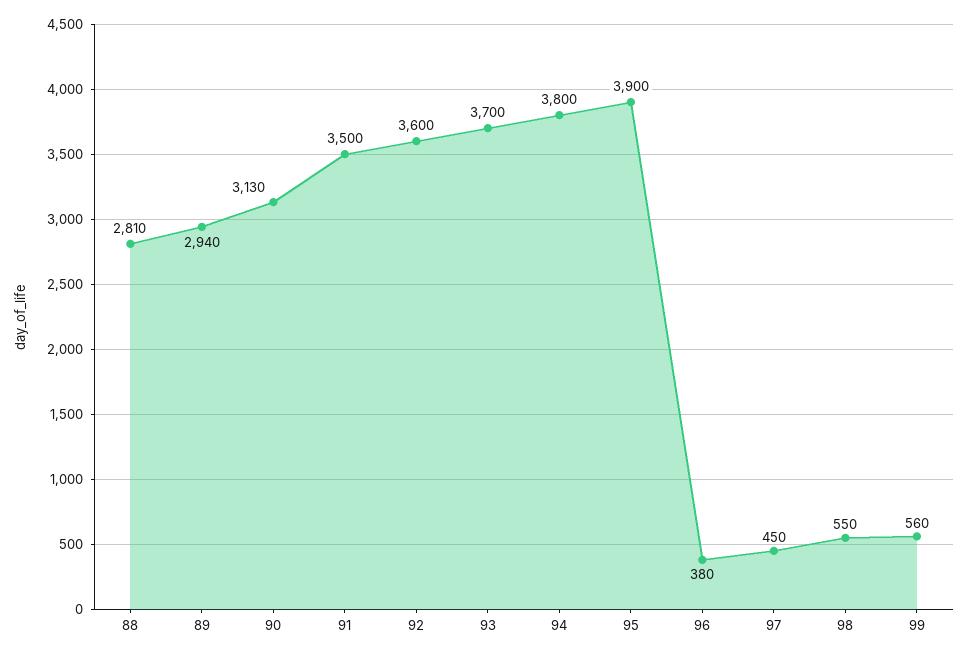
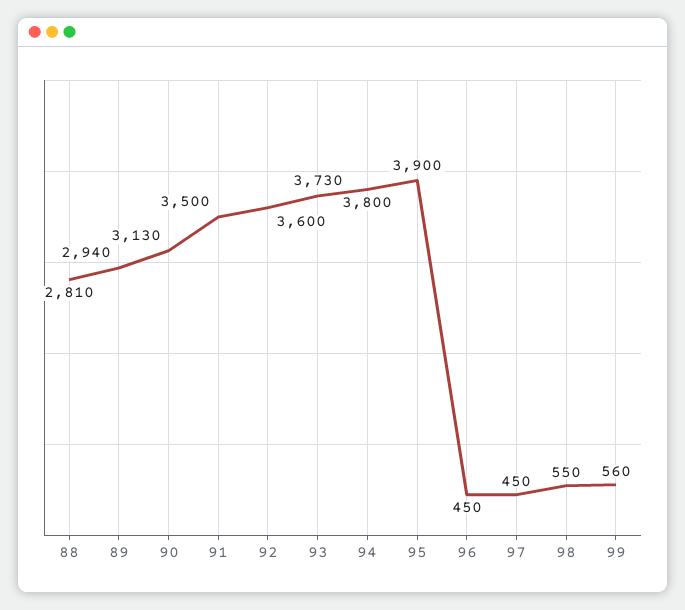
  {
    "88": 2810,
    "89": 2940,
    "90": 3130,
    "91": 3500,
    "92": 3600,
-   "93": 3700,
+   "93": 3730,
    "94": 3800,
    "95": 3900,
-   "96": 380,
+   "96": 450,
    "97": 450,
    "98": 550,
    "99": 560
  }

